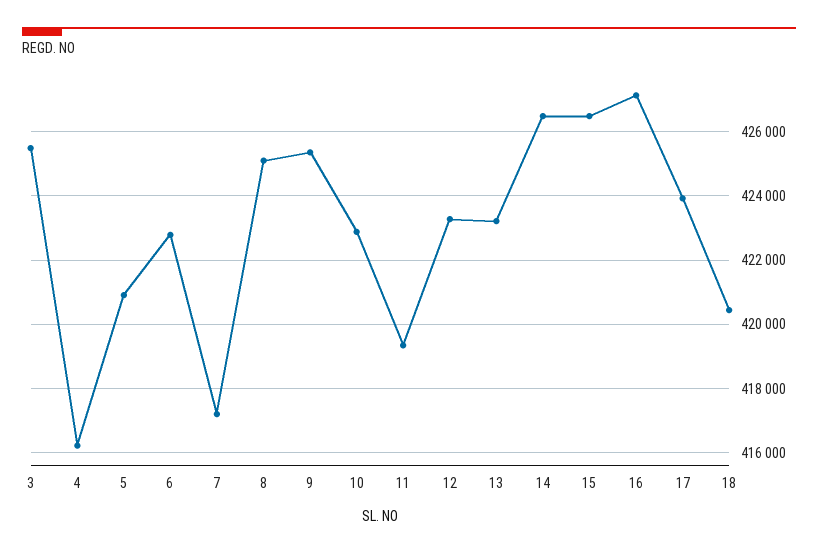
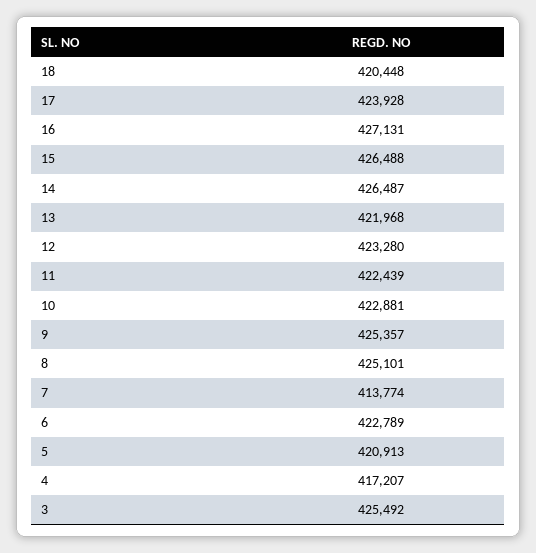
  {
    "3": 425492,
-   "4": 416200,
+   "4": 417207,
    "5": 420913,
    "6": 422789,
-   "7": 417200,
+   "7": 413774,
    "8": 425101,
    "9": 425357,
    "10": 422881,
-   "11": 419400,
+   "11": 422439,
    "12": 423280,
-   "13": 423200,
+   "13": 421968,
    "14": 426487,
    "15": 426488,
    "16": 427131,
    "17": 423928,
    "18": 420448
  }

